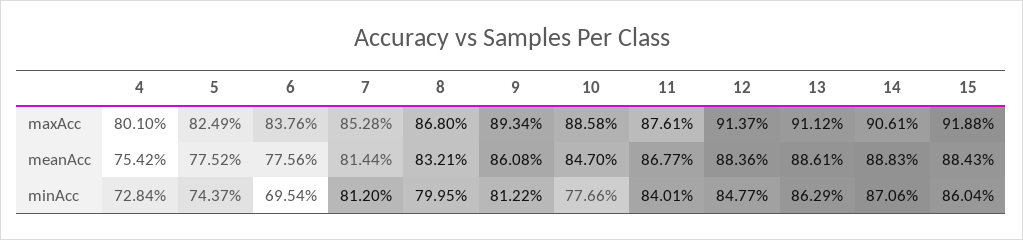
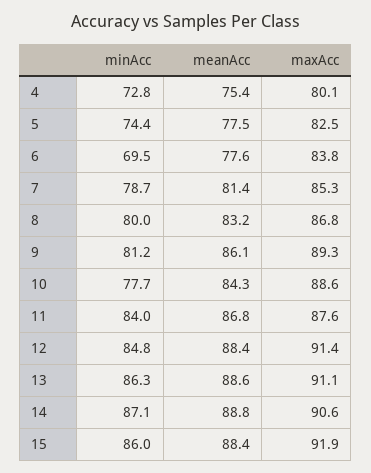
  {
    "4": {
      "maxAcc": 80.1,
      "meanAcc": 75.42,
      "minAcc": 72.84
    },
    "5": {
      "maxAcc": 82.49,
      "meanAcc": 77.52,
      "minAcc": 74.37
    },
    "6": {
      "maxAcc": 83.76,
      "meanAcc": 77.56,
      "minAcc": 69.54
    },
    "7": {
      "maxAcc": 85.28,
      "meanAcc": 81.44,
-     "minAcc": 81.2
+     "minAcc": 78.7
    },
    "8": {
      "maxAcc": 86.8,
      "meanAcc": 83.21,
      "minAcc": 79.95
    },
    "9": {
      "maxAcc": 89.34,
      "meanAcc": 86.08,
      "minAcc": 81.22
    },
    "10": {
      "maxAcc": 88.58,
-     "meanAcc": 84.7,
+     "meanAcc": 84.3,
      "minAcc": 77.66
    },
    "11": {
      "maxAcc": 87.61,
      "meanAcc": 86.77,
      "minAcc": 84.01
    },
    "12": {
      "maxAcc": 91.37,
      "meanAcc": 88.36,
      "minAcc": 84.77
    },
    "13": {
      "maxAcc": 91.12,
      "meanAcc": 88.61,
      "minAcc": 86.29
    },
    "14": {
      "maxAcc": 90.61,
      "meanAcc": 88.83,
      "minAcc": 87.06
    },
    "15": {
      "maxAcc": 91.88,
      "meanAcc": 88.43,
      "minAcc": 86.04
    }
  }

